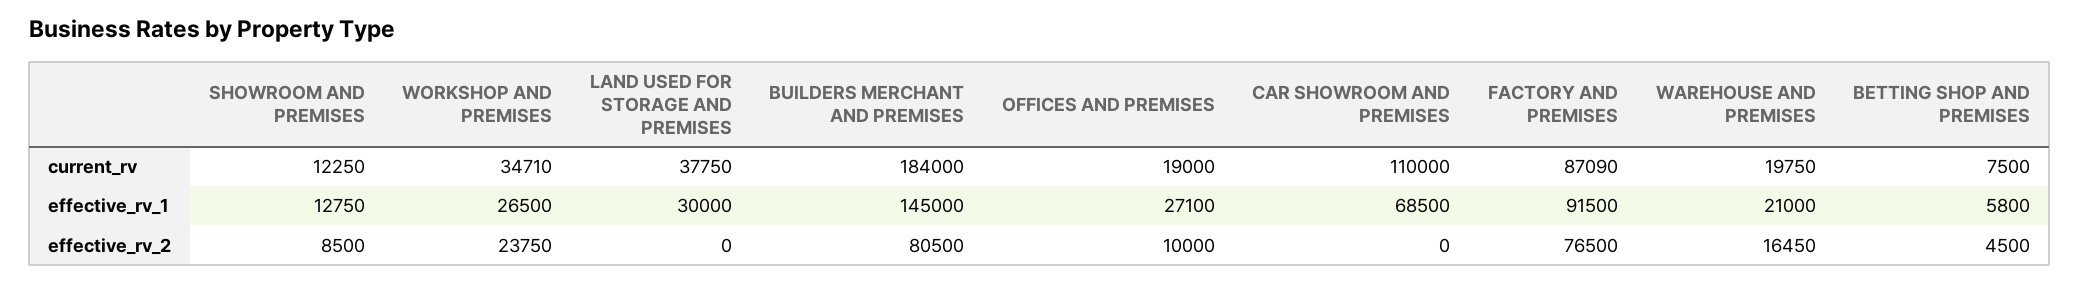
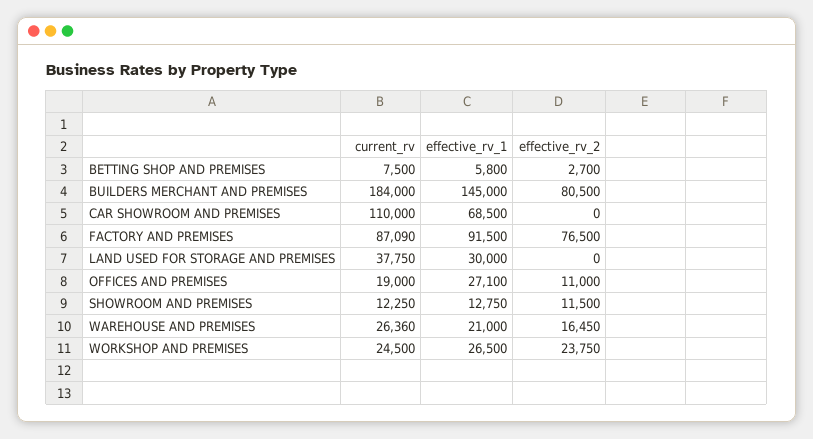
  {
    "SHOWROOM AND PREMISES": {
      "current_rv": 12250,
      "effective_rv_1": 12750,
-     "effective_rv_2": 8500
+     "effective_rv_2": 11500
    },
    "WORKSHOP AND PREMISES": {
-     "current_rv": 34710,
+     "current_rv": 24500,
      "effective_rv_1": 26500,
      "effective_rv_2": 23750
    },
    "LAND USED FOR STORAGE AND PREMISES": {
      "current_rv": 37750,
      "effective_rv_1": 30000,
      "effective_rv_2": 0
    },
    "BUILDERS MERCHANT AND PREMISES": {
      "current_rv": 184000,
      "effective_rv_1": 145000,
      "effective_rv_2": 80500
    },
    "OFFICES AND PREMISES": {
      "current_rv": 19000,
      "effective_rv_1": 27100,
-     "effective_rv_2": 10000
+     "effective_rv_2": 11000
    },
    "CAR SHOWROOM AND PREMISES": {
      "current_rv": 110000,
      "effective_rv_1": 68500,
      "effective_rv_2": 0
    },
    "FACTORY AND PREMISES": {
      "current_rv": 87090,
      "effective_rv_1": 91500,
      "effective_rv_2": 76500
    },
    "WAREHOUSE AND PREMISES": {
-     "current_rv": 19750,
+     "current_rv": 26360,
      "effective_rv_1": 21000,
      "effective_rv_2": 16450
    },
    "BETTING SHOP AND PREMISES": {
      "current_rv": 7500,
      "effective_rv_1": 5800,
-     "effective_rv_2": 4500
+     "effective_rv_2": 2700
    }
  }

